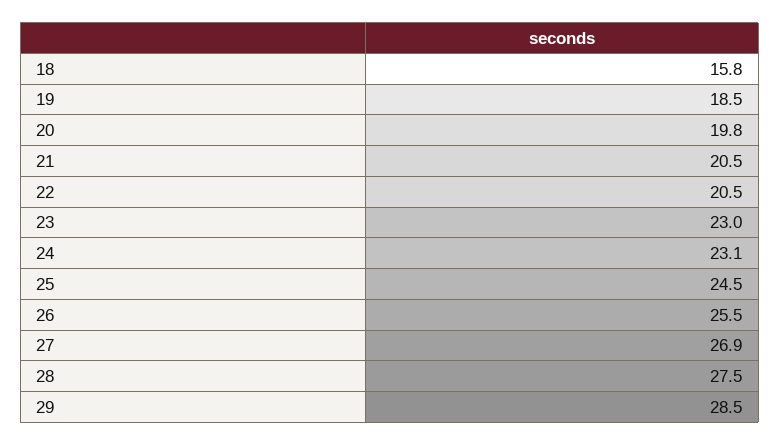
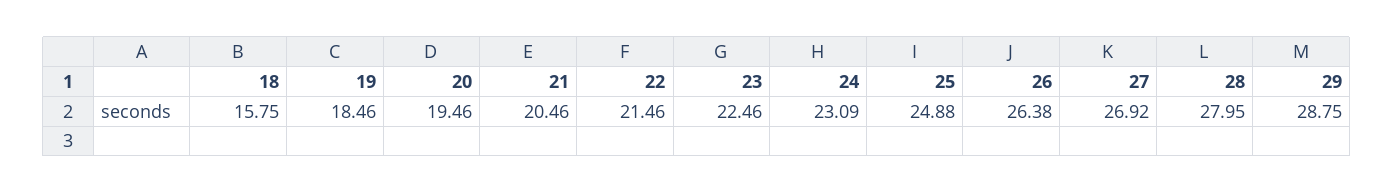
  {
    "18": 15.75,
    "19": 18.46,
-   "20": 19.8,
+   "20": 19.46,
    "21": 20.46,
-   "22": 20.5,
+   "22": 21.46,
-   "23": 23,
+   "23": 22.46,
    "24": 23.09,
-   "25": 24.5,
+   "25": 24.88,
-   "26": 25.5,
+   "26": 26.38,
    "27": 26.92,
-   "28": 27.5,
+   "28": 27.95,
-   "29": 28.5
+   "29": 28.75
  }

